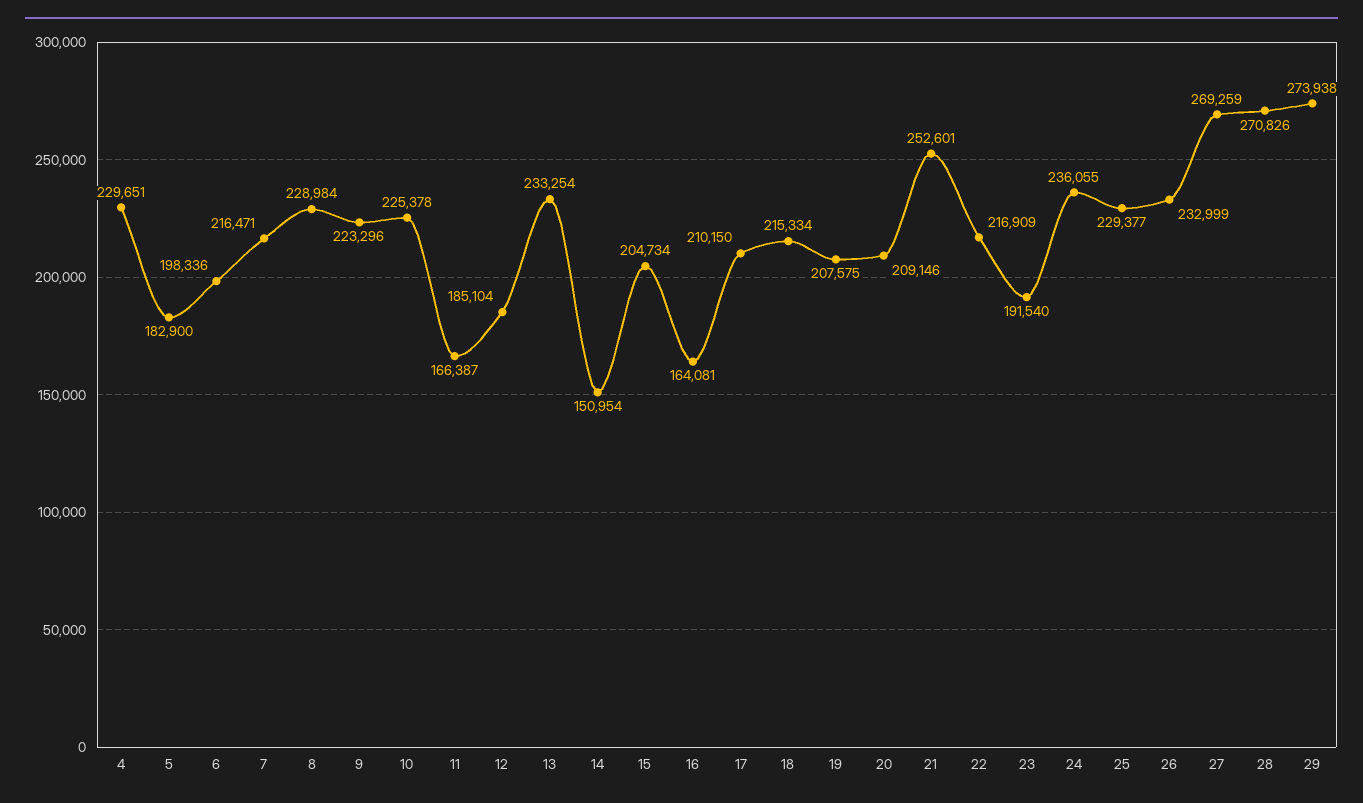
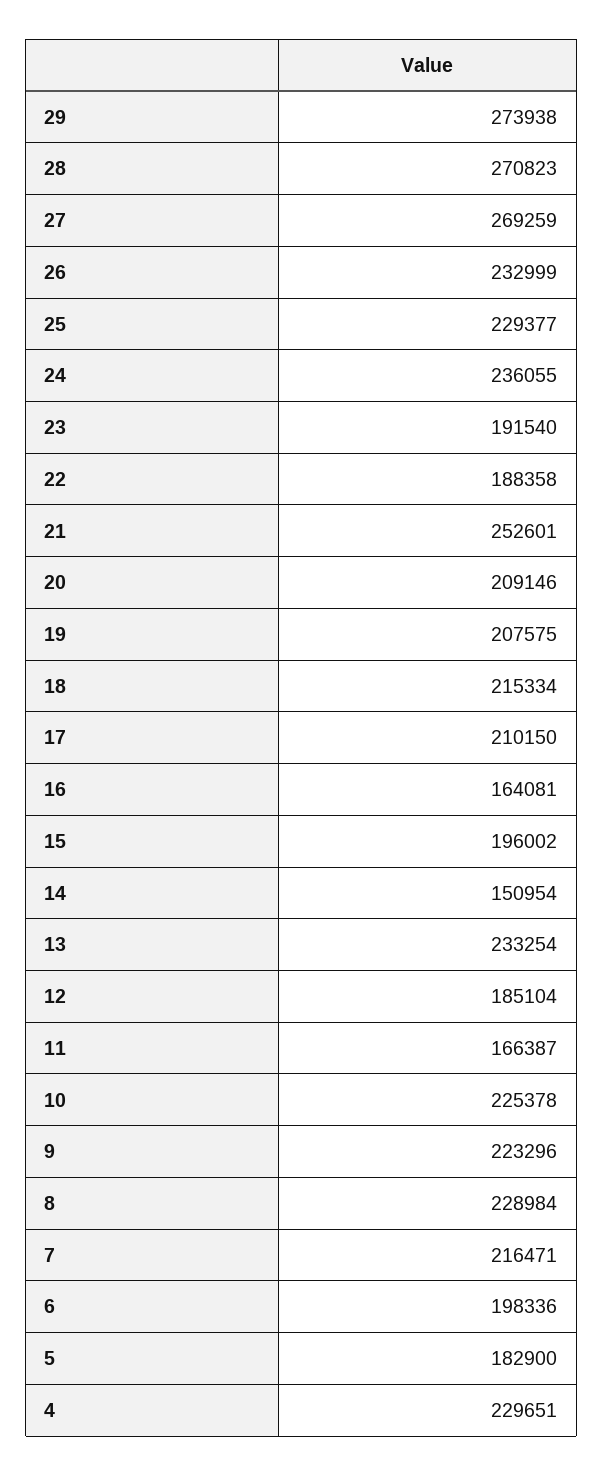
  {
    "4": 229651,
    "5": 182900,
    "6": 198336,
    "7": 216471,
    "8": 228984,
    "9": 223296,
    "10": 225378,
    "11": 166387,
    "12": 185104,
    "13": 233254,
    "14": 150954,
-   "15": 204734,
+   "15": 196002,
    "16": 164081,
    "17": 210150,
    "18": 215334,
    "19": 207575,
    "20": 209146,
    "21": 252601,
-   "22": 216909,
+   "22": 188358,
    "23": 191540,
    "24": 236055,
    "25": 229377,
    "26": 232999,
    "27": 269259,
-   "28": 270826,
+   "28": 270823,
    "29": 273938
  }

